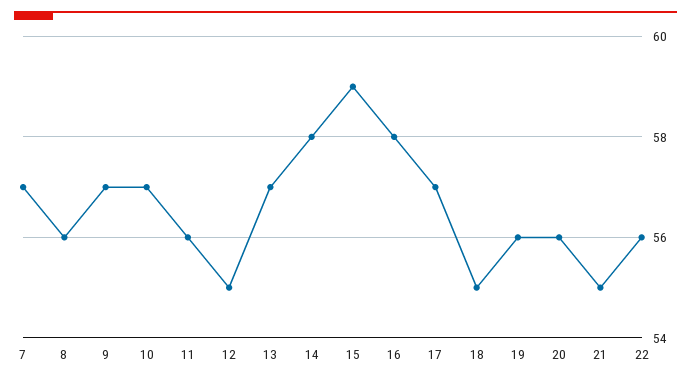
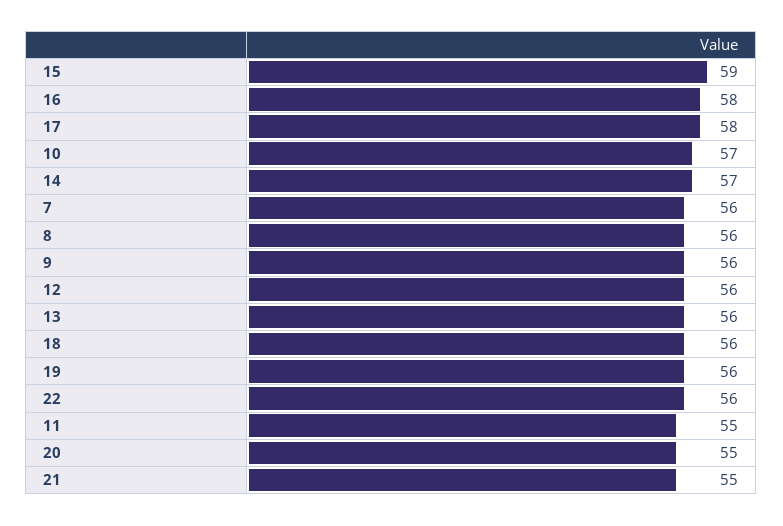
  {
-   "7": 57,
+   "7": 56,
    "8": 56,
-   "9": 57,
+   "9": 56,
    "10": 57,
-   "11": 56,
+   "11": 55,
-   "12": 55,
+   "12": 56,
-   "13": 57,
+   "13": 56,
-   "14": 58,
+   "14": 57,
    "15": 59,
    "16": 58,
-   "17": 57,
+   "17": 58,
-   "18": 55,
+   "18": 56,
    "19": 56,
-   "20": 56,
+   "20": 55,
    "21": 55,
    "22": 56
  }

